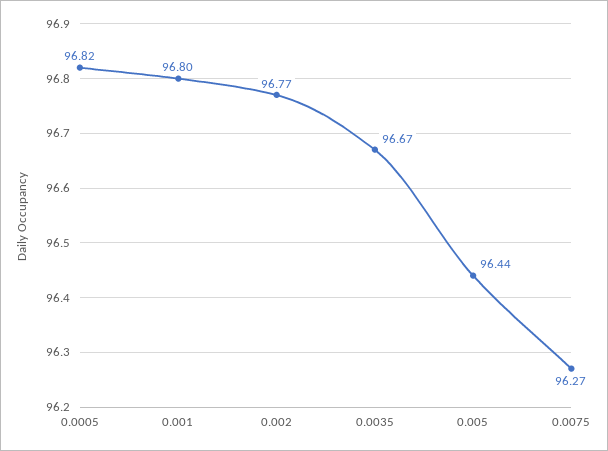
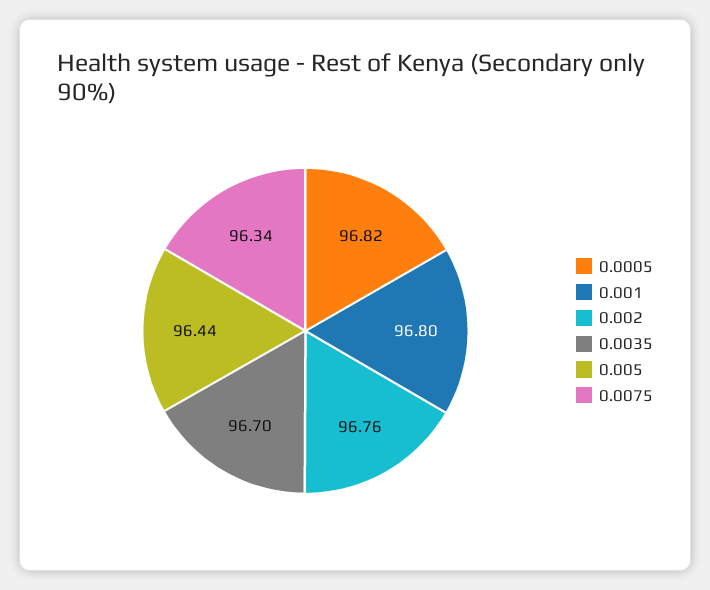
  {
    "0.0005": 96.82,
    "0.001": 96.8,
-   "0.002": 96.77,
+   "0.002": 96.76,
-   "0.0035": 96.67,
+   "0.0035": 96.7,
    "0.005": 96.44,
-   "0.0075": 96.27
+   "0.0075": 96.34
  }

